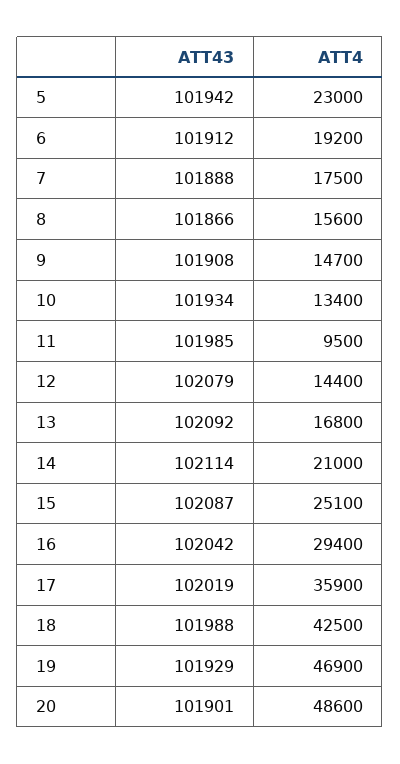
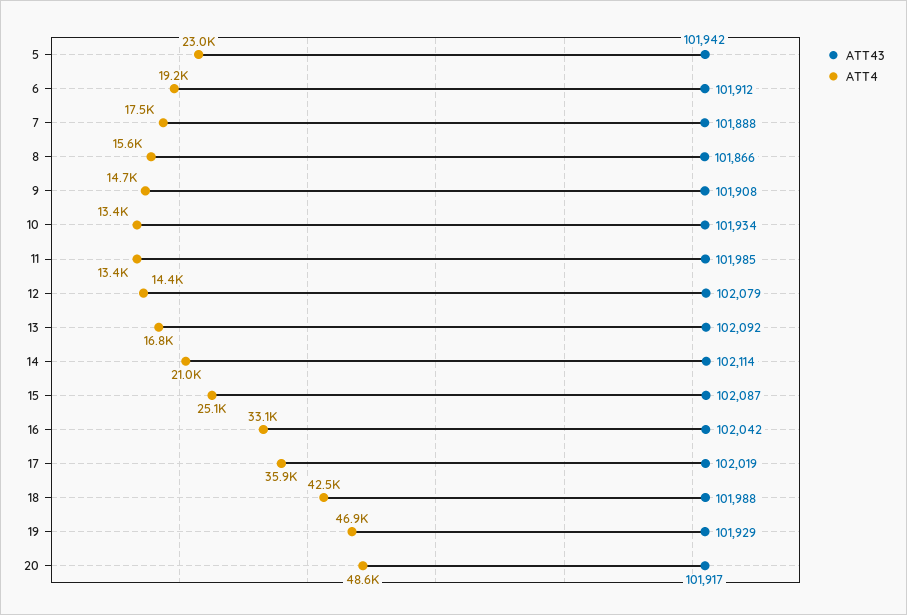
  {
    "ATT43": {
      "5": 101942,
      "6": 101912,
      "7": 101888,
      "8": 101866,
      "9": 101908,
      "10": 101934,
      "11": 101985,
      "12": 102079,
      "13": 102092,
      "14": 102114,
      "15": 102087,
      "16": 102042,
      "17": 102019,
      "18": 101988,
      "19": 101929,
-     "20": 101901
+     "20": 101917
    },
    "ATT4": {
      "5": 23000,
      "6": 19200,
      "7": 17500,
      "8": 15600,
      "9": 14700,
      "10": 13400,
-     "11": 9500,
+     "11": 13400,
      "12": 14400,
      "13": 16800,
      "14": 21000,
      "15": 25100,
-     "16": 29400,
+     "16": 33100,
      "17": 35900,
      "18": 42500,
      "19": 46900,
      "20": 48600
    }
  }

